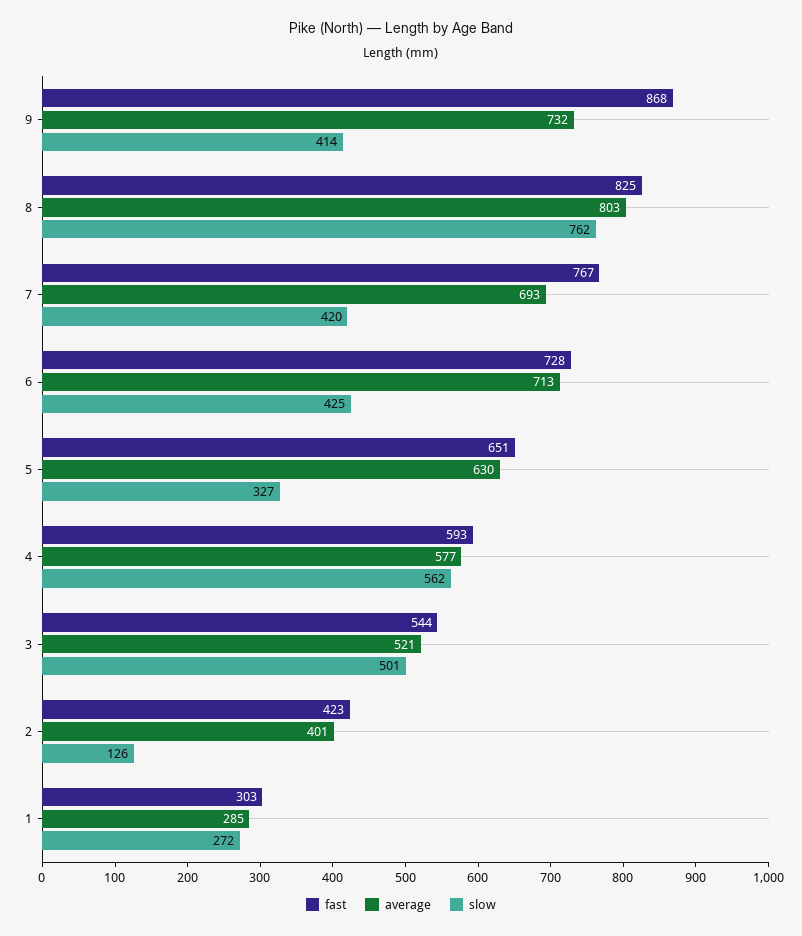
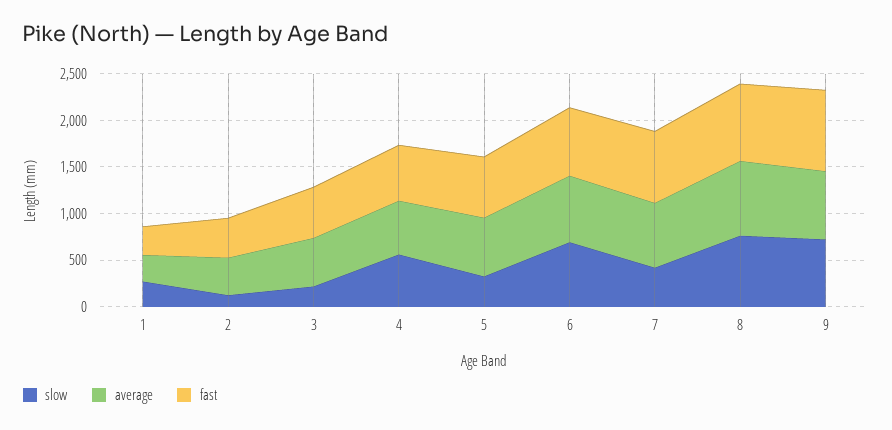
  {
    "fast": {
      "9": 868,
      "8": 825,
      "7": 767,
      "6": 728,
      "5": 651,
      "4": 593,
      "3": 544,
      "2": 423,
      "1": 303
    },
    "average": {
      "9": 732,
      "8": 803,
      "7": 693,
      "6": 713,
      "5": 630,
      "4": 577,
      "3": 521,
      "2": 401,
      "1": 285
    },
    "slow": {
-     "9": 414,
+     "9": 700,
      "8": 762,
      "7": 420,
-     "6": 425,
+     "6": 700,
      "5": 327,
      "4": 562,
-     "3": 501,
+     "3": 200,
      "2": 126,
      "1": 272
    }
  }

